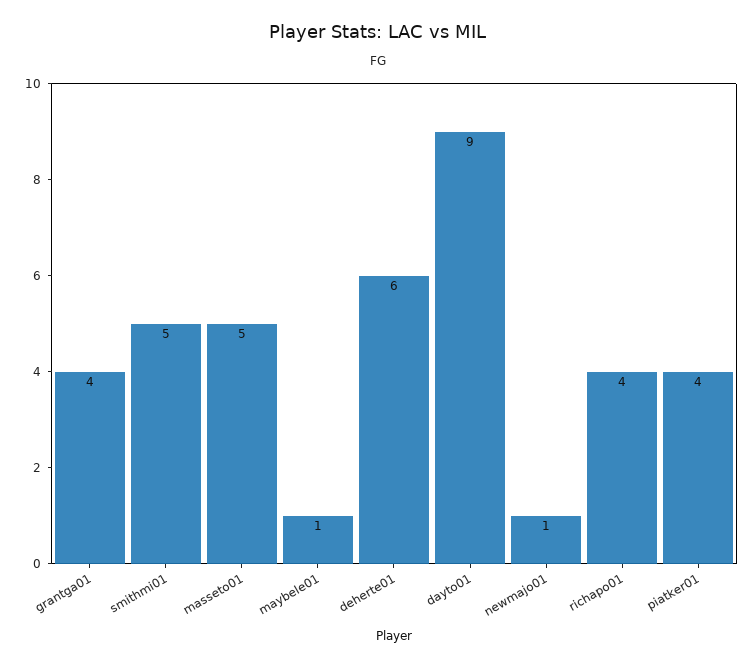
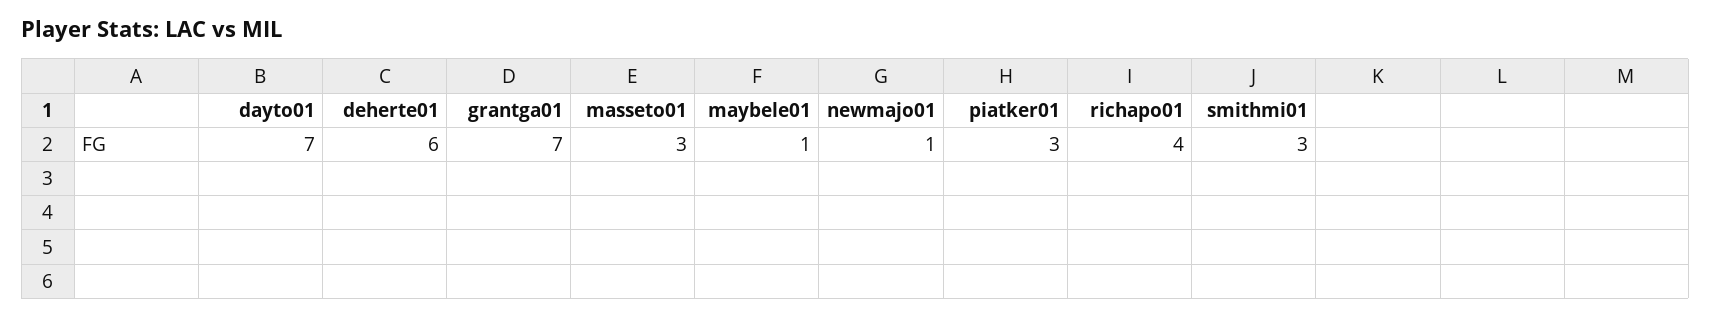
  {
-   "grantga01": 4,
+   "grantga01": 7,
-   "smithmi01": 5,
+   "smithmi01": 3,
-   "masseto01": 5,
+   "masseto01": 3,
    "maybele01": 1,
    "deherte01": 6,
-   "dayto01": 9,
+   "dayto01": 7,
    "newmajo01": 1,
    "richapo01": 4,
-   "piatker01": 4
+   "piatker01": 3
  }

